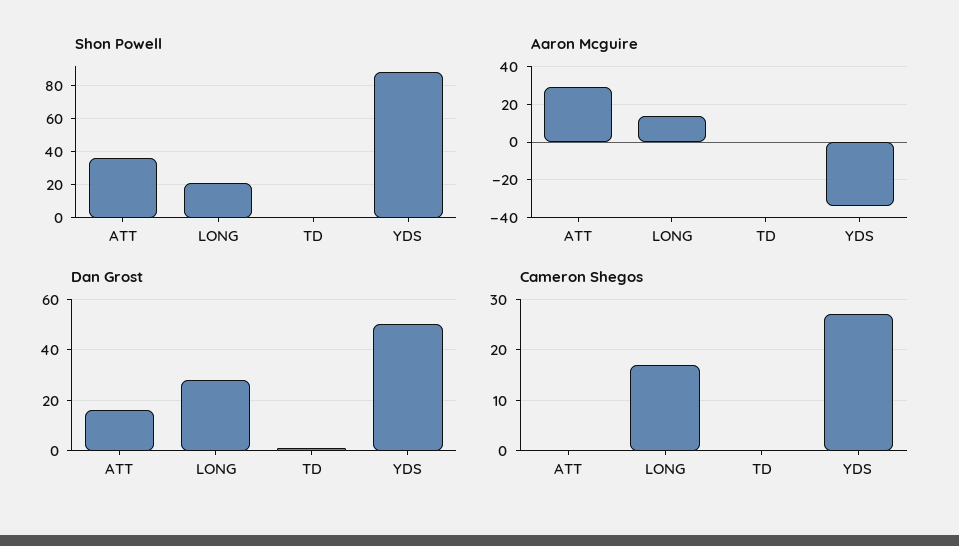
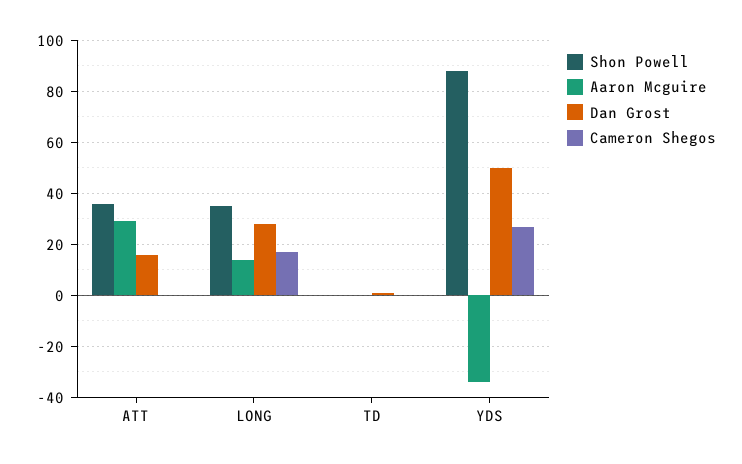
  {
    "Shon Powell": {
      "ATT": 35,
-     "LONG": 20,
+     "LONG": 35,
      "TD": 0,
      "YDS": 90
    },
    "Aaron Mcguire": {
      "ATT": 30,
      "LONG": 15,
      "TD": 0,
      "YDS": -35
    },
    "Dan Grost": {
      "ATT": 15,
      "LONG": 30,
      "TD": 0,
      "YDS": 50
    },
    "Cameron Shegos": {
      "ATT": 0,
      "LONG": 15,
      "TD": 0,
      "YDS": 25
    }
  }

